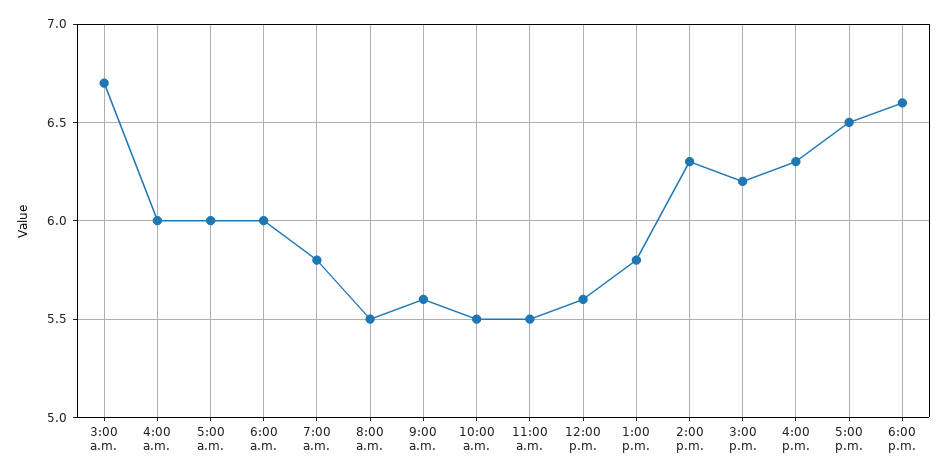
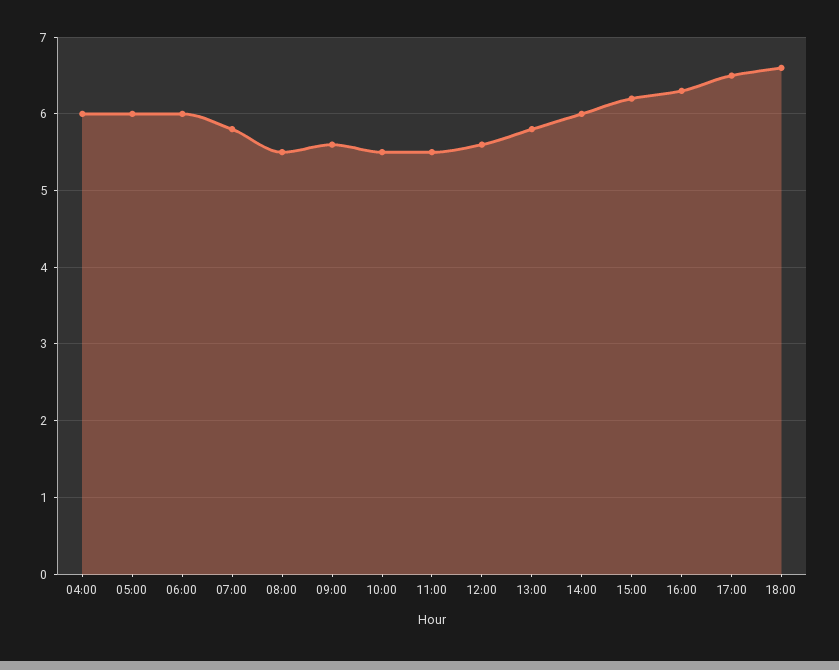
  {
-   "3:00 a.m.": 6.7,
    "4:00 a.m.": 6,
    "5:00 a.m.": 6,
    "6:00 a.m.": 6,
    "7:00 a.m.": 5.8,
    "8:00 a.m.": 5.5,
    "9:00 a.m.": 5.6,
    "10:00 a.m.": 5.5,
    "11:00 a.m.": 5.5,
    "12:00 p.m.": 5.6,
    "1:00 p.m.": 5.8,
-   "2:00 p.m.": 6.3,
+   "2:00 p.m.": 6,
    "3:00 p.m.": 6.2,
    "4:00 p.m.": 6.3,
    "5:00 p.m.": 6.5,
    "6:00 p.m.": 6.6
  }

